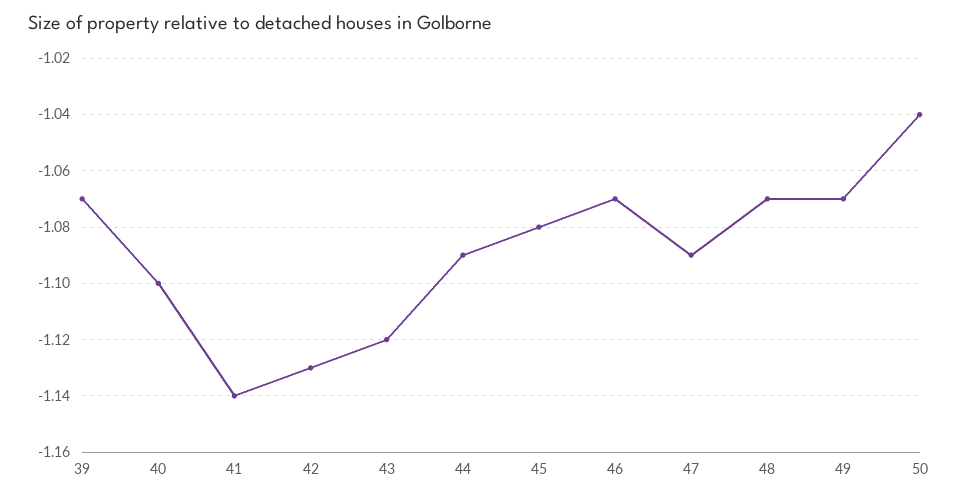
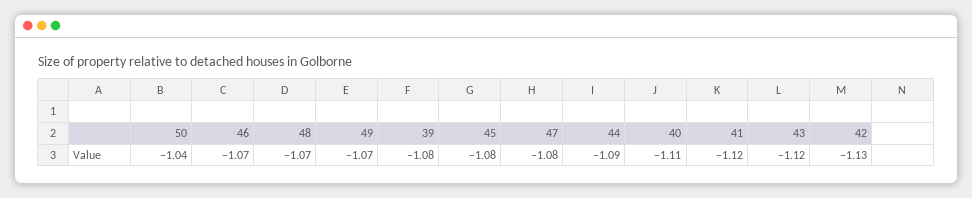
  {
-   "39": -1.07,
+   "39": -1.08,
-   "40": -1.1,
+   "40": -1.11,
-   "41": -1.14,
+   "41": -1.12,
    "42": -1.13,
    "43": -1.12,
    "44": -1.09,
    "45": -1.08,
    "46": -1.07,
-   "47": -1.09,
+   "47": -1.08,
    "48": -1.07,
    "49": -1.07,
    "50": -1.04
  }

